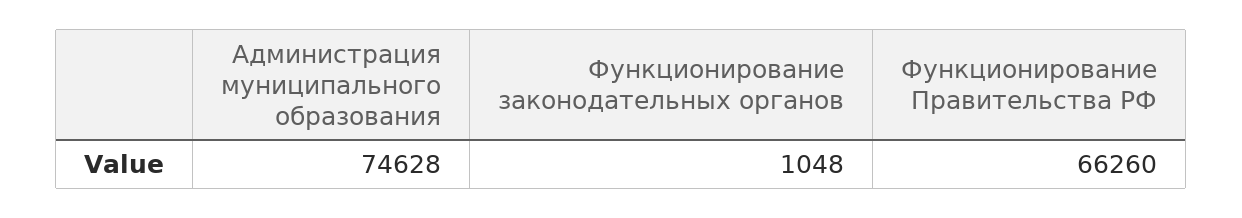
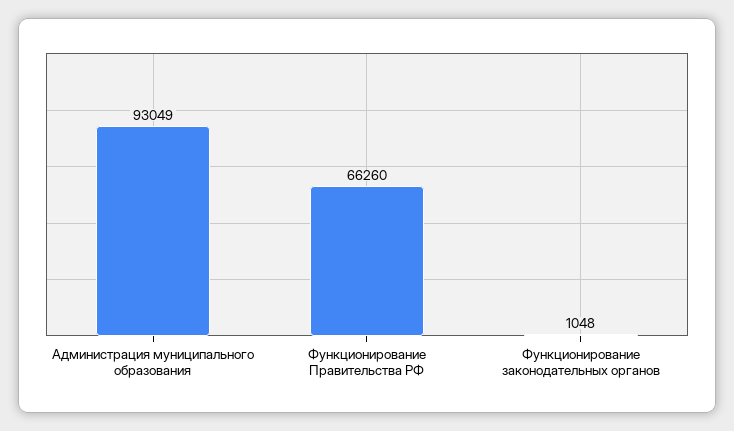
  {
-   "Администрация муниципального образования": 74628,
+   "Администрация муниципального образования": 93049,
    "Функционирование законодательных органов": 1048,
    "Функционирование Правительства РФ": 66260
  }

